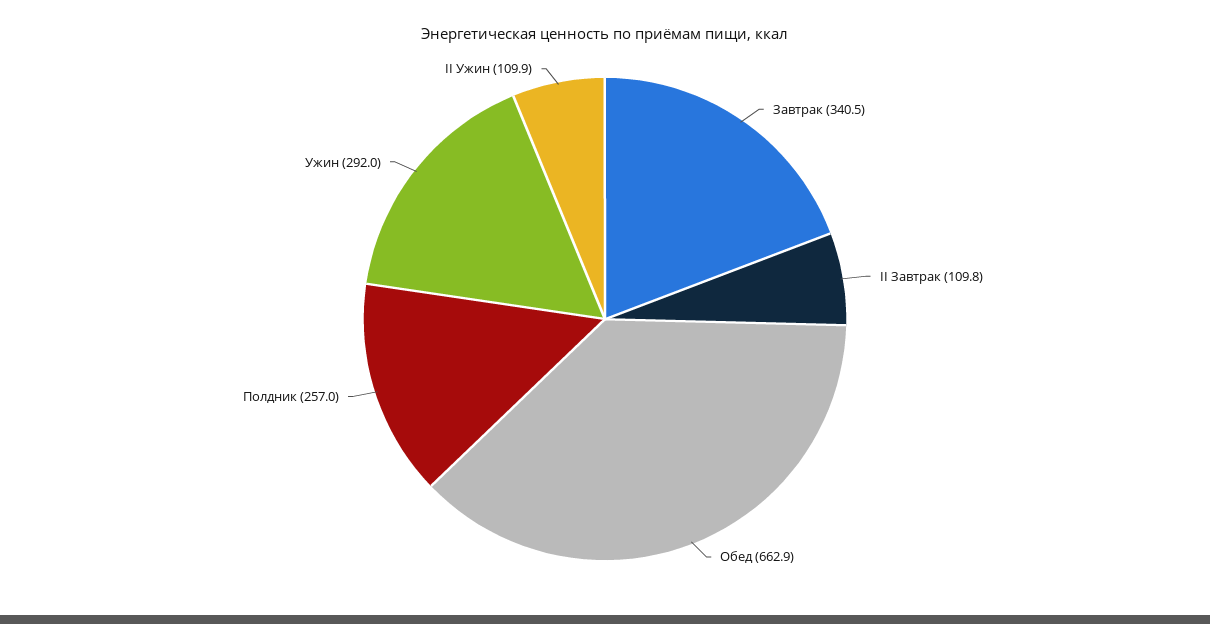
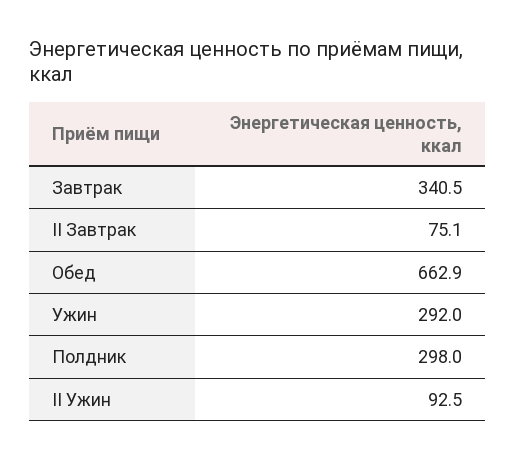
  {
    "Завтрак": 340.5,
-   "II Завтрак": 109.8,
+   "II Завтрак": 75.1,
    "Обед": 662.9,
-   "Полдник": 257,
+   "Полдник": 298,
    "Ужин": 292,
-   "II Ужин": 109.9
+   "II Ужин": 92.5
  }

